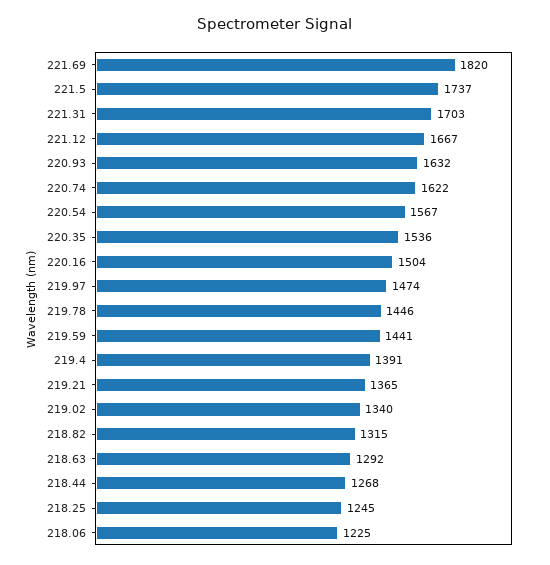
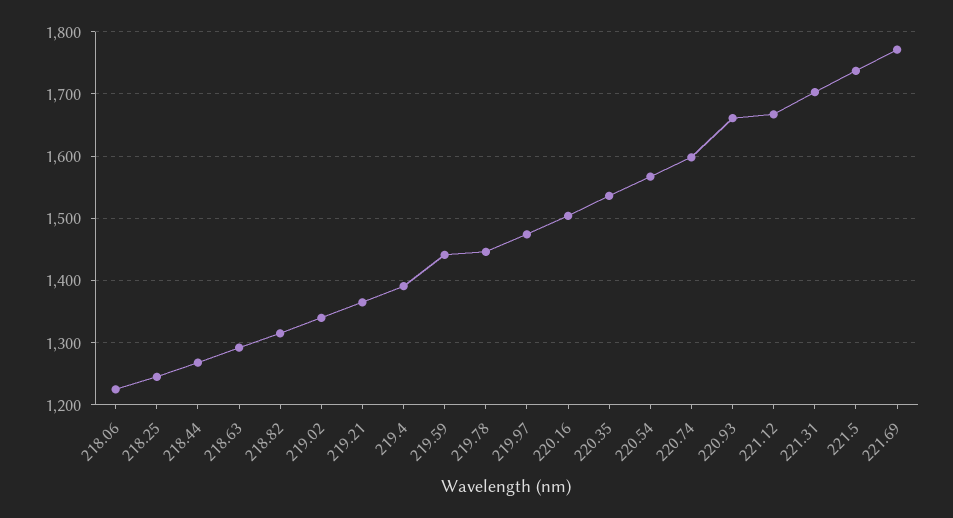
  {
-   "221.69": 1820,
+   "221.69": 1770,
    "221.5": 1737,
    "221.31": 1703,
    "221.12": 1667,
-   "220.93": 1632,
+   "220.93": 1660,
-   "220.74": 1622,
+   "220.74": 1600,
    "220.54": 1567,
    "220.35": 1536,
    "220.16": 1504,
    "219.97": 1474,
    "219.78": 1446,
    "219.59": 1441,
    "219.4": 1391,
    "219.21": 1365,
    "219.02": 1340,
    "218.82": 1315,
    "218.63": 1292,
    "218.44": 1268,
    "218.25": 1245,
    "218.06": 1225
  }

